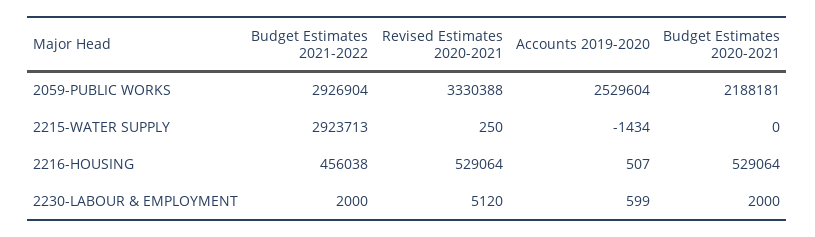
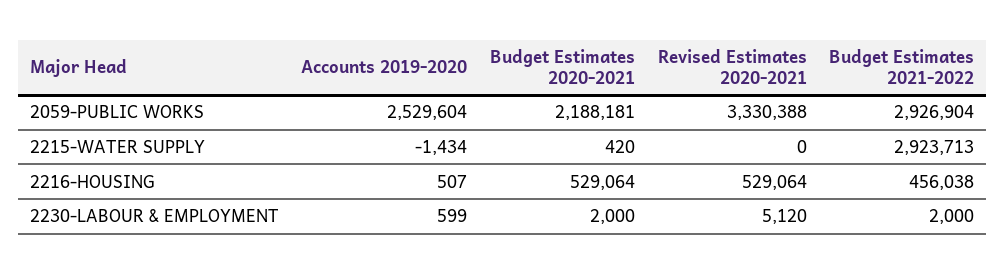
  {
    "Budget Estimates 2021-2022": {
      "2059-PUBLIC WORKS": 2926904,
      "2215-WATER SUPPLY": 2923713,
      "2216-HOUSING": 456038,
      "2230-LABOUR & EMPLOYMENT": 2000
    },
    "Revised Estimates 2020-2021": {
      "2059-PUBLIC WORKS": 3330388,
-     "2215-WATER SUPPLY": 250,
+     "2215-WATER SUPPLY": 0,
      "2216-HOUSING": 529064,
      "2230-LABOUR & EMPLOYMENT": 5120
    },
    "Accounts 2019-2020": {
      "2059-PUBLIC WORKS": 2529604,
      "2215-WATER SUPPLY": -1434,
      "2216-HOUSING": 507,
      "2230-LABOUR & EMPLOYMENT": 599
    },
    "Budget Estimates 2020-2021": {
      "2059-PUBLIC WORKS": 2188181,
-     "2215-WATER SUPPLY": 0,
+     "2215-WATER SUPPLY": 420,
      "2216-HOUSING": 529064,
      "2230-LABOUR & EMPLOYMENT": 2000
    }
  }

